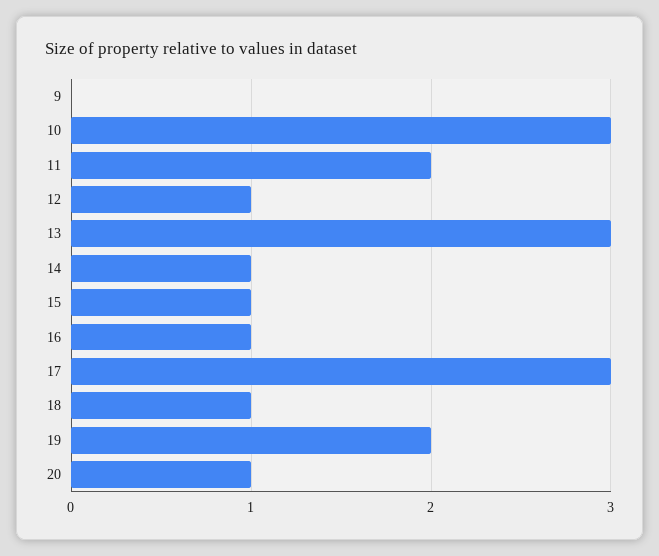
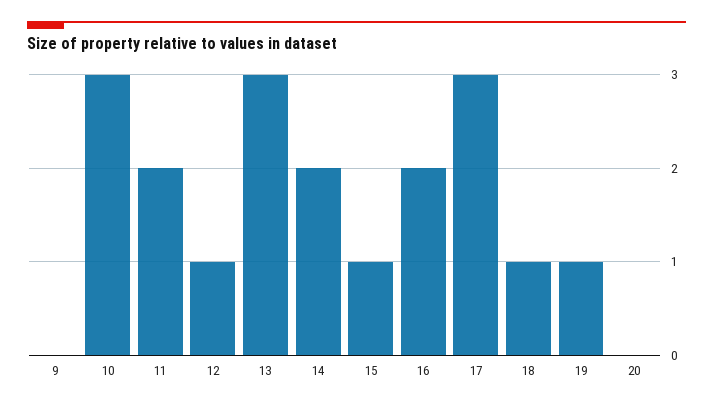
  {
    "9": 0,
    "10": 3,
    "11": 2,
    "12": 1,
    "13": 3,
-   "14": 1,
+   "14": 2,
    "15": 1,
-   "16": 1,
+   "16": 2,
    "17": 3,
    "18": 1,
-   "19": 2,
+   "19": 1,
-   "20": 1
+   "20": 0
  }

